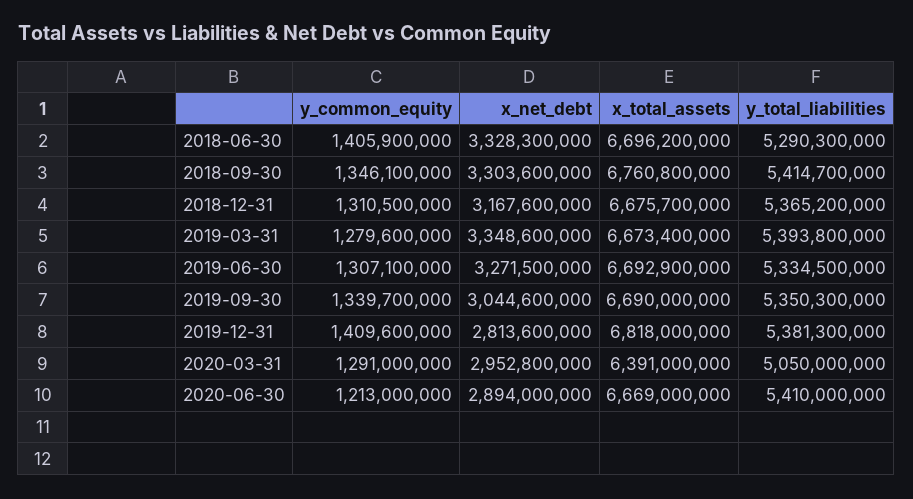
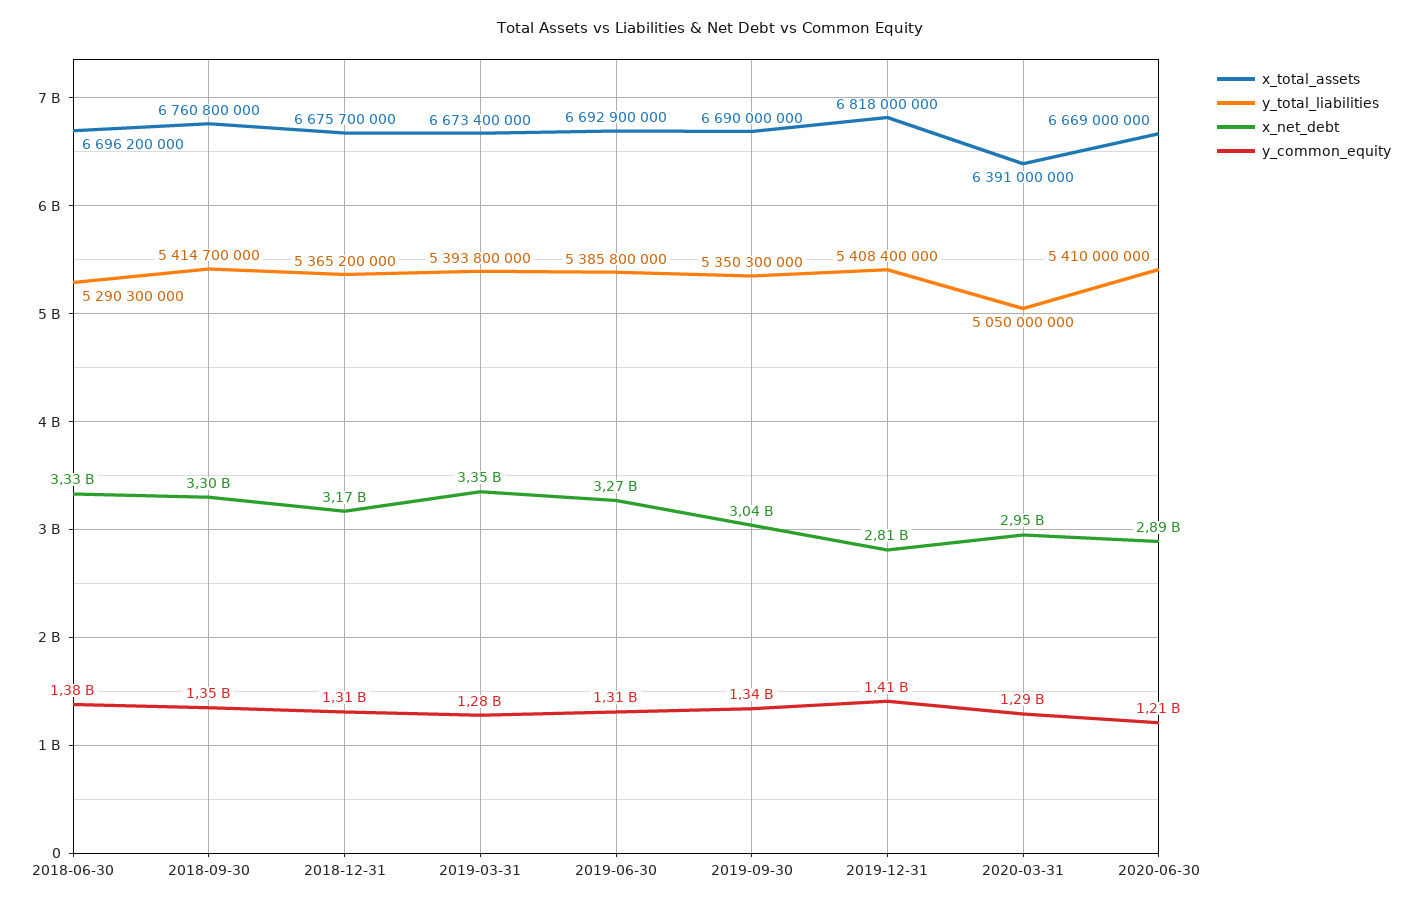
  {
    "y_common_equity": {
-     "2018-06-30": 1405900000,
+     "2018-06-30": 1380000000,
      "2018-09-30": 1346100000,
      "2018-12-31": 1310500000,
      "2019-03-31": 1279600000,
      "2019-06-30": 1307100000,
      "2019-09-30": 1339700000,
      "2019-12-31": 1409600000,
      "2020-03-31": 1291000000,
      "2020-06-30": 1213000000
    },
    "x_net_debt": {
      "2018-06-30": 3328300000,
      "2018-09-30": 3303600000,
      "2018-12-31": 3167600000,
      "2019-03-31": 3348600000,
      "2019-06-30": 3271500000,
      "2019-09-30": 3044600000,
      "2019-12-31": 2813600000,
      "2020-03-31": 2952800000,
      "2020-06-30": 2894000000
    },
    "x_total_assets": {
      "2018-06-30": 6696200000,
      "2018-09-30": 6760800000,
      "2018-12-31": 6675700000,
      "2019-03-31": 6673400000,
      "2019-06-30": 6692900000,
      "2019-09-30": 6690000000,
      "2019-12-31": 6818000000,
      "2020-03-31": 6391000000,
      "2020-06-30": 6669000000
    },
    "y_total_liabilities": {
      "2018-06-30": 5290300000,
      "2018-09-30": 5414700000,
      "2018-12-31": 5365200000,
      "2019-03-31": 5393800000,
-     "2019-06-30": 5334500000,
+     "2019-06-30": 5385800000,
      "2019-09-30": 5350300000,
-     "2019-12-31": 5381300000,
+     "2019-12-31": 5408400000,
      "2020-03-31": 5050000000,
      "2020-06-30": 5410000000
    }
  }

